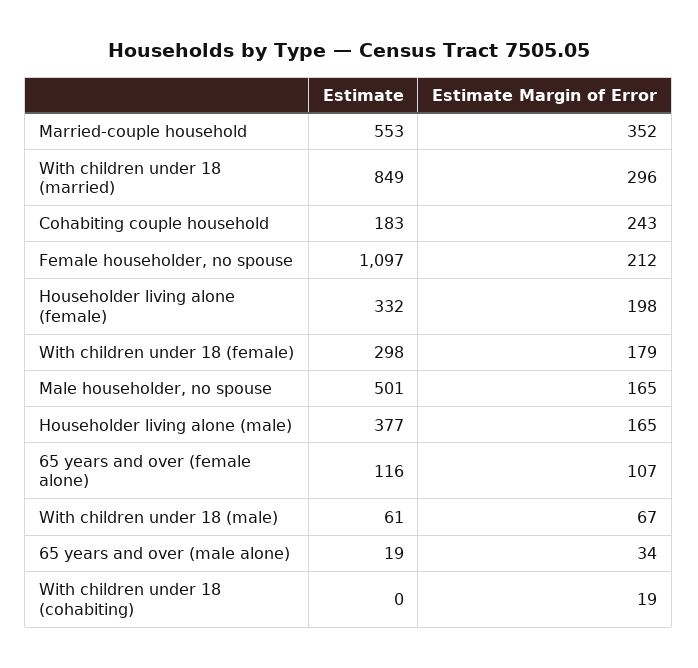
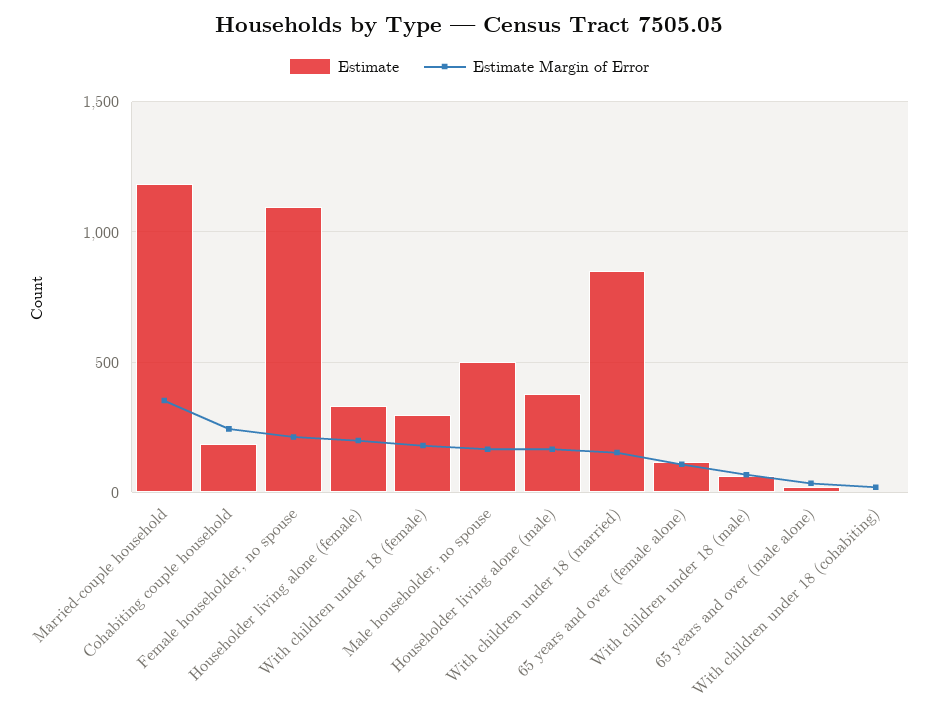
  {
    "Estimate": {
-     "Married-couple household": 553,
+     "Married-couple household": 1200,
      "With children under 18 (married)": 849,
      "Cohabiting couple household": 183,
      "Female householder, no spouse": 1097,
      "Householder living alone (female)": 332,
      "With children under 18 (female)": 298,
      "Male householder, no spouse": 501,
      "Householder living alone (male)": 377,
      "65 years and over (female alone)": 116,
      "With children under 18 (male)": 61,
      "65 years and over (male alone)": 19,
      "With children under 18 (cohabiting)": 0
    },
    "Estimate Margin of Error": {
      "Married-couple household": 352,
-     "With children under 18 (married)": 296,
+     "With children under 18 (married)": 150,
      "Cohabiting couple household": 243,
      "Female householder, no spouse": 212,
      "Householder living alone (female)": 198,
      "With children under 18 (female)": 179,
      "Male householder, no spouse": 165,
      "Householder living alone (male)": 165,
      "65 years and over (female alone)": 107,
      "With children under 18 (male)": 67,
      "65 years and over (male alone)": 34,
      "With children under 18 (cohabiting)": 19
    }
  }

